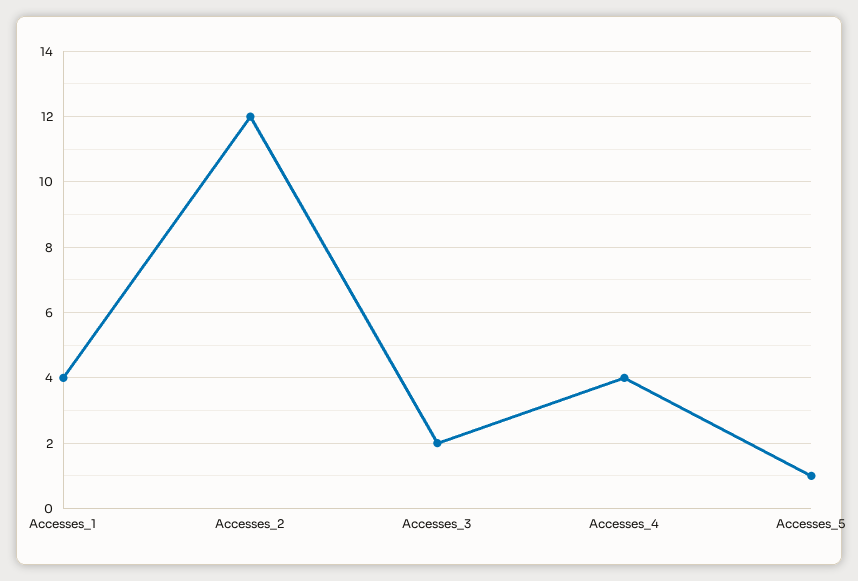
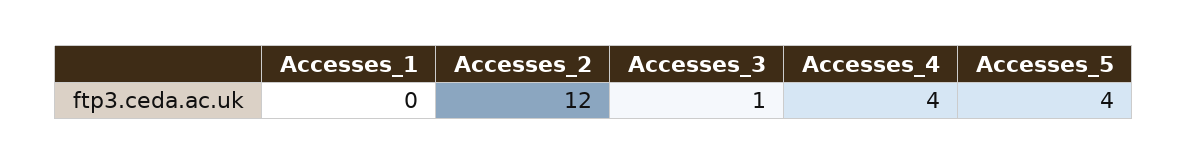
  {
-   "Accesses_1": 4,
+   "Accesses_1": 0,
    "Accesses_2": 12,
-   "Accesses_3": 2,
+   "Accesses_3": 1,
    "Accesses_4": 4,
-   "Accesses_5": 1
+   "Accesses_5": 4
  }

